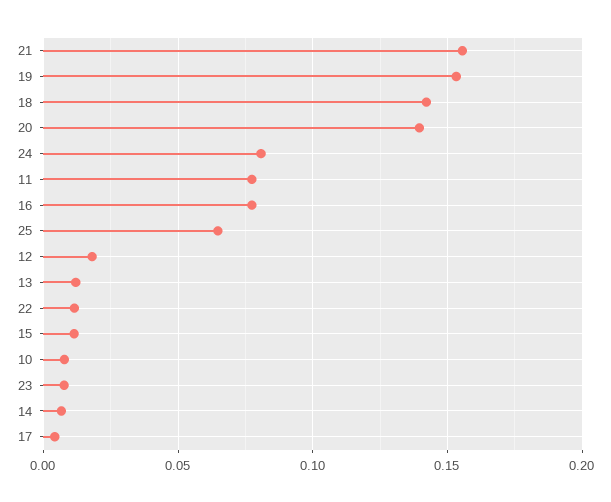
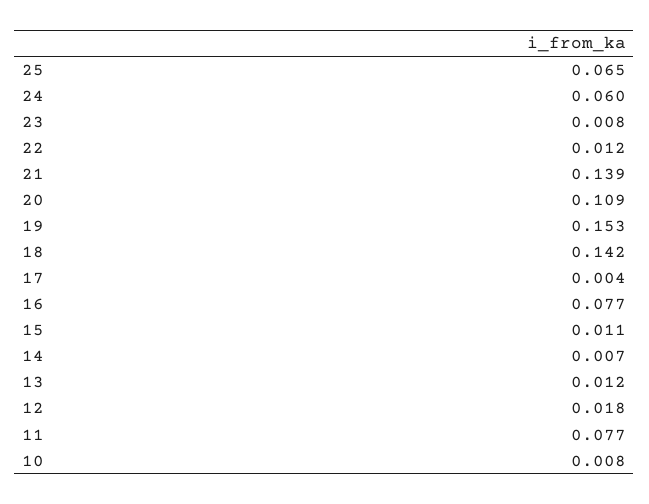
  {
-   "21": 0.155,
+   "21": 0.139,
    "19": 0.153,
    "18": 0.142,
-   "20": 0.14,
+   "20": 0.109,
-   "24": 0.08,
+   "24": 0.06,
    "11": 0.077,
    "16": 0.077,
    "25": 0.065,
    "12": 0.018,
    "13": 0.012,
    "22": 0.012,
    "15": 0.011,
    "10": 0.008,
    "23": 0.008,
    "14": 0.007,
    "17": 0.004
  }

